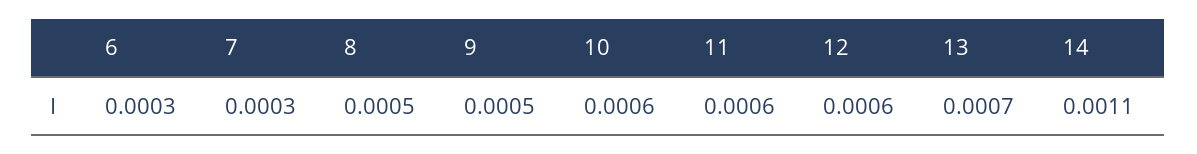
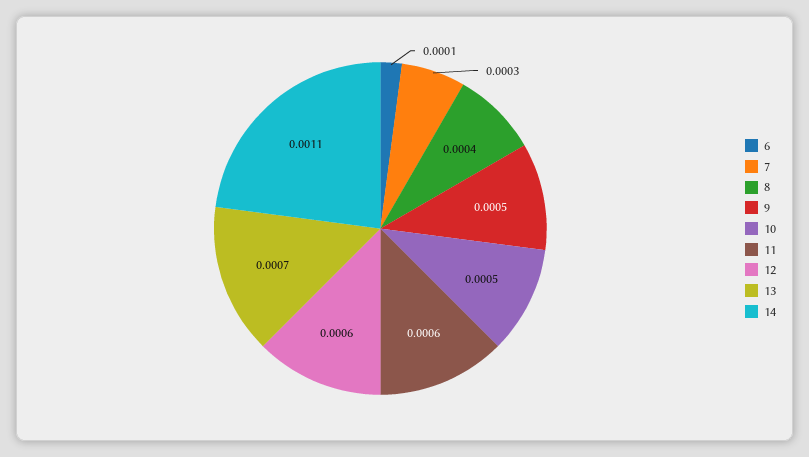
  {
-   "6": 0.0003,
+   "6": 0.0001,
    "7": 0.0003,
-   "8": 0.0005,
+   "8": 0.0004,
    "9": 0.0005,
-   "10": 0.0006,
+   "10": 0.0005,
    "11": 0.0006,
    "12": 0.0006,
    "13": 0.0007,
    "14": 0.0011
  }

